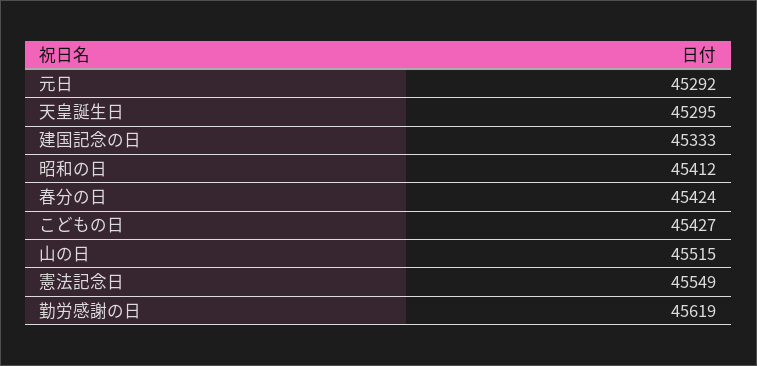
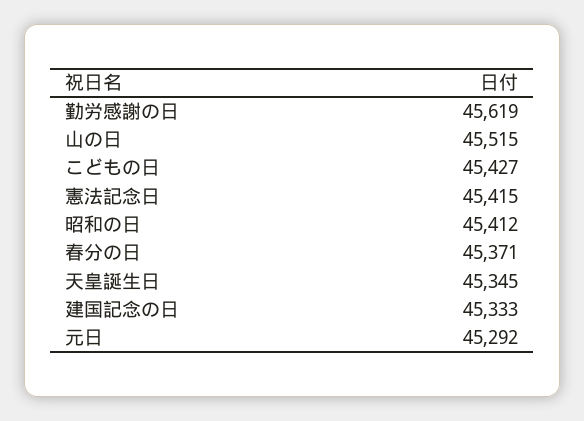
  {
    "元日": 45292,
-   "天皇誕生日": 45295,
+   "天皇誕生日": 45345,
    "建国記念の日": 45333,
    "昭和の日": 45412,
-   "春分の日": 45424,
+   "春分の日": 45371,
    "こどもの日": 45427,
    "山の日": 45515,
-   "憲法記念日": 45549,
+   "憲法記念日": 45415,
    "勤労感謝の日": 45619
  }

